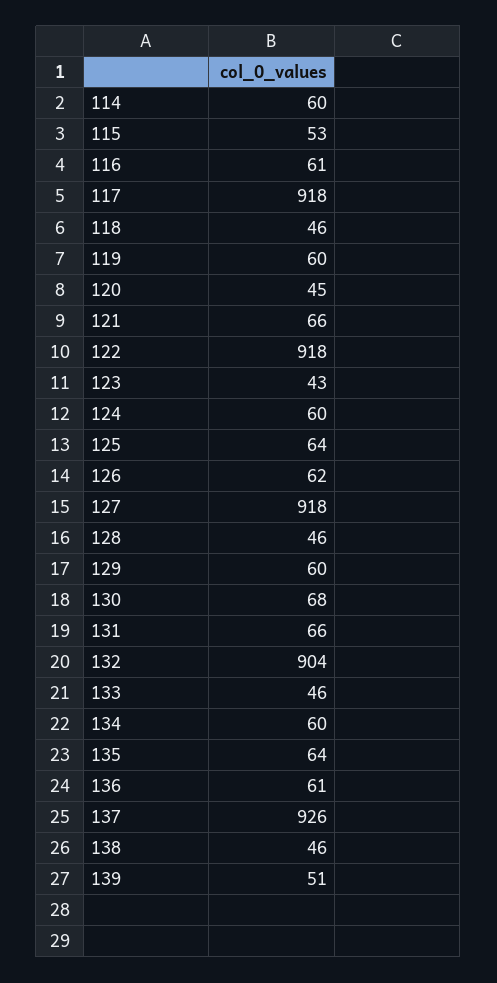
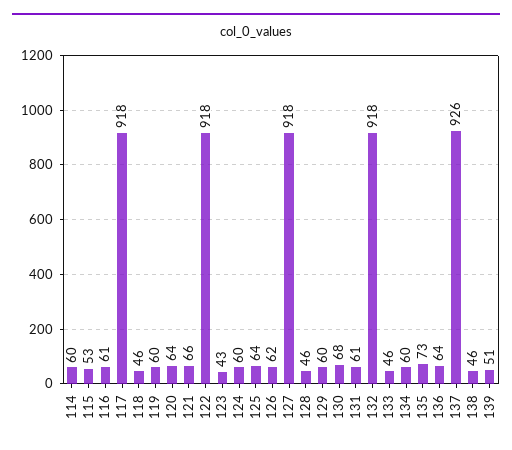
  {
    "114": 60,
    "115": 53,
    "116": 61,
    "117": 918,
    "118": 46,
    "119": 60,
-   "120": 45,
+   "120": 64,
    "121": 66,
    "122": 918,
    "123": 43,
    "124": 60,
    "125": 64,
    "126": 62,
    "127": 918,
    "128": 46,
    "129": 60,
    "130": 68,
-   "131": 66,
+   "131": 61,
-   "132": 904,
+   "132": 918,
    "133": 46,
    "134": 60,
-   "135": 64,
+   "135": 73,
-   "136": 61,
+   "136": 64,
    "137": 926,
    "138": 46,
    "139": 51
  }

